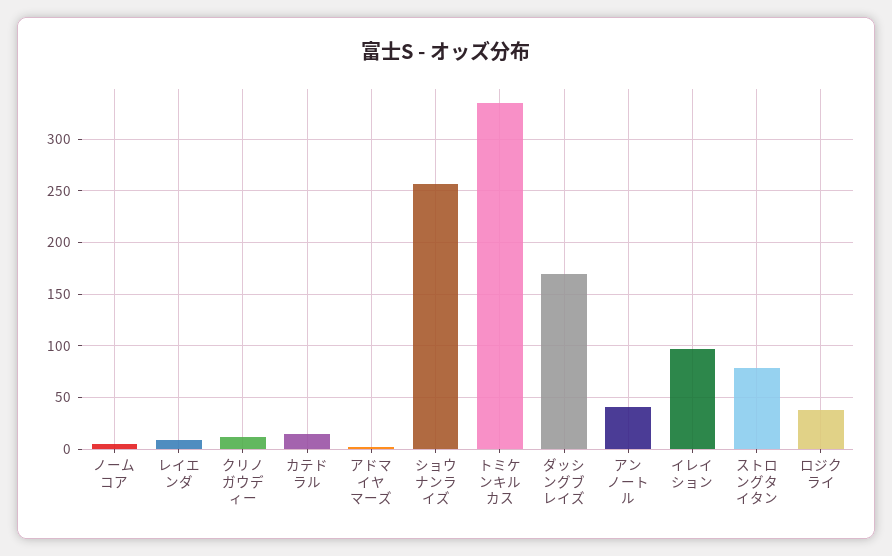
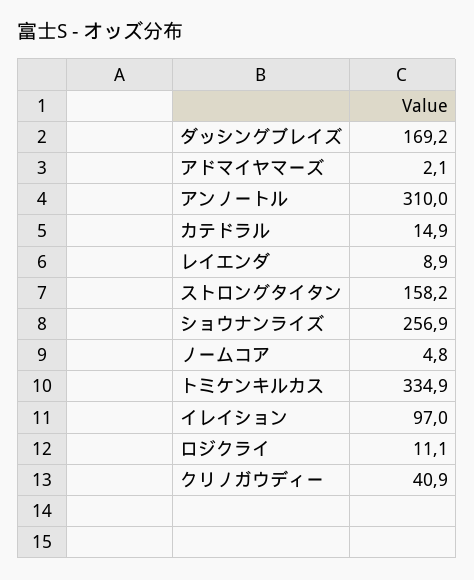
  {
    "ノームコア": 4.8,
    "レイエンダ": 8.9,
-   "クリノガウディー": 10,
+   "クリノガウディー": 40.9,
    "カテドラル": 14.9,
    "アドマイヤマーズ": 2.1,
    "ショウナンライズ": 256.9,
    "トミケンキルカス": 334.9,
    "ダッシングブレイズ": 169.2,
-   "アンノートル": 40,
+   "アンノートル": 310,
    "イレイション": 97,
-   "ストロングタイタン": 80,
+   "ストロングタイタン": 158.2,
-   "ロジクライ": 40
+   "ロジクライ": 11.1
  }

